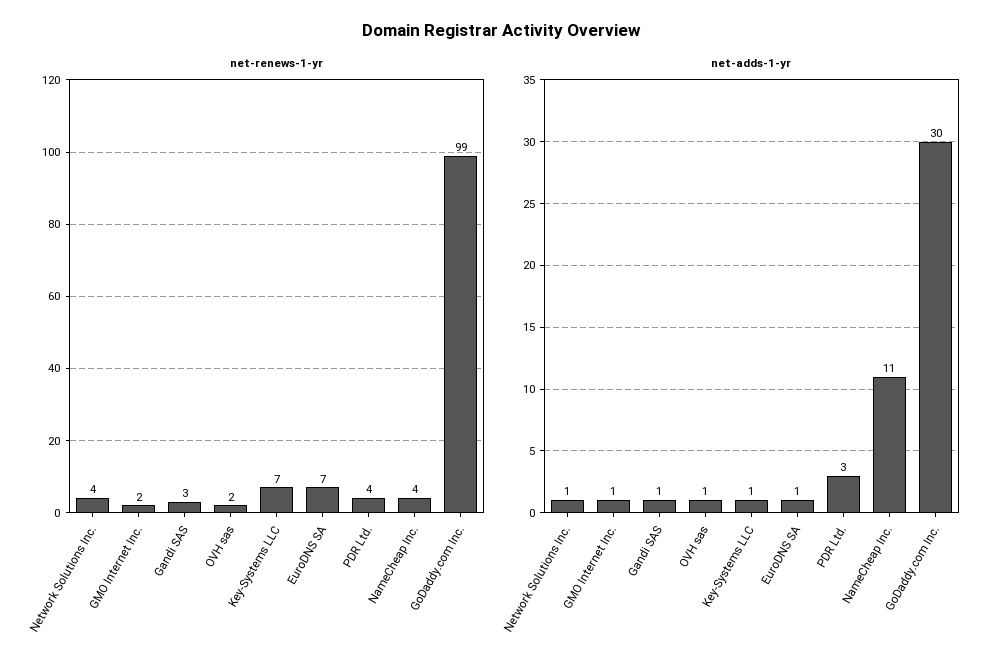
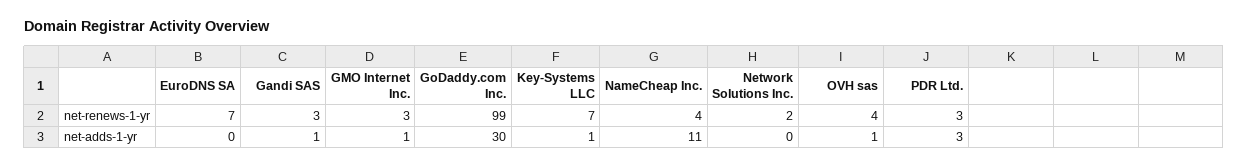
  {
    "net-renews-1-yr": {
-     "Network Solutions Inc.": 4,
+     "Network Solutions Inc.": 2,
-     "GMO Internet Inc.": 2,
+     "GMO Internet Inc.": 3,
      "Gandi SAS": 3,
-     "OVH sas": 2,
+     "OVH sas": 4,
      "Key-Systems LLC": 7,
      "EuroDNS SA": 7,
-     "PDR Ltd.": 4,
+     "PDR Ltd.": 3,
      "NameCheap Inc.": 4,
      "GoDaddy.com Inc.": 99
    },
    "net-adds-1-yr": {
-     "Network Solutions Inc.": 1,
+     "Network Solutions Inc.": 0,
      "GMO Internet Inc.": 1,
      "Gandi SAS": 1,
      "OVH sas": 1,
      "Key-Systems LLC": 1,
-     "EuroDNS SA": 1,
+     "EuroDNS SA": 0,
      "PDR Ltd.": 3,
      "NameCheap Inc.": 11,
      "GoDaddy.com Inc.": 30
    }
  }

